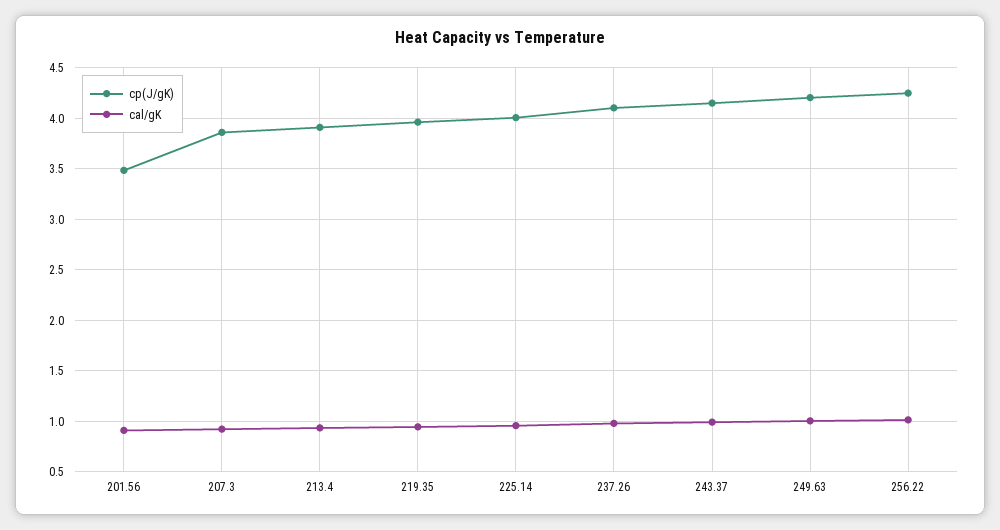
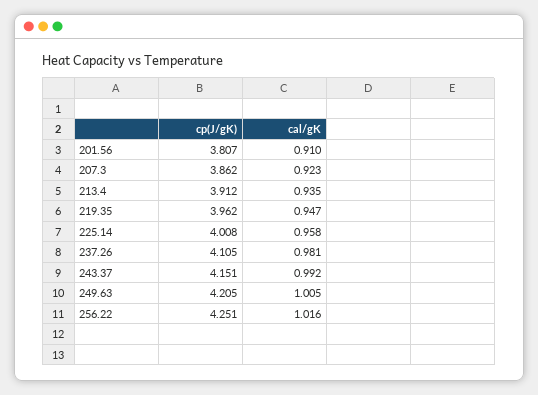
  {
    "cp(J/gK)": {
-     "201.56": 3.5,
+     "201.56": 3.807,
      "207.3": 3.862,
      "213.4": 3.912,
      "219.35": 3.962,
      "225.14": 4.008,
      "237.26": 4.105,
      "243.37": 4.151,
      "249.63": 4.205,
      "256.22": 4.251
    },
    "cal/gK": {
      "201.56": 0.91,
      "207.3": 0.923,
      "213.4": 0.935,
      "219.35": 0.947,
      "225.14": 0.958,
      "237.26": 0.981,
      "243.37": 0.992,
      "249.63": 1.005,
      "256.22": 1.016
    }
  }

